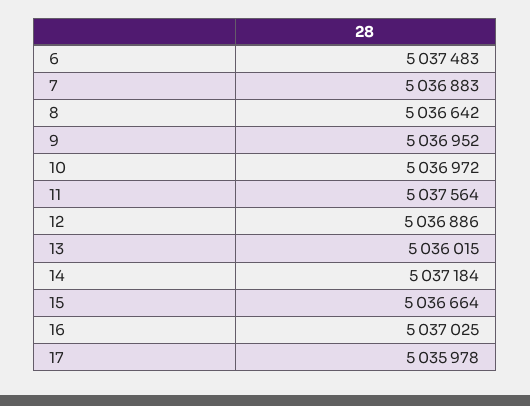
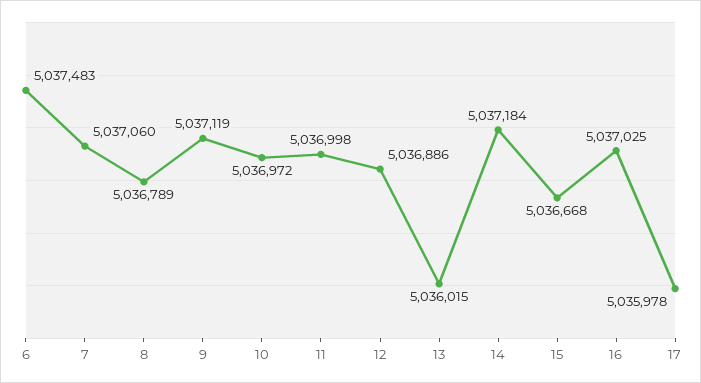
  {
    "6": 5037483,
-   "7": 5036883,
+   "7": 5037060,
-   "8": 5036642,
+   "8": 5036789,
-   "9": 5036952,
+   "9": 5037119,
    "10": 5036972,
-   "11": 5037564,
+   "11": 5036998,
    "12": 5036886,
    "13": 5036015,
    "14": 5037184,
-   "15": 5036664,
+   "15": 5036668,
    "16": 5037025,
    "17": 5035978
  }

